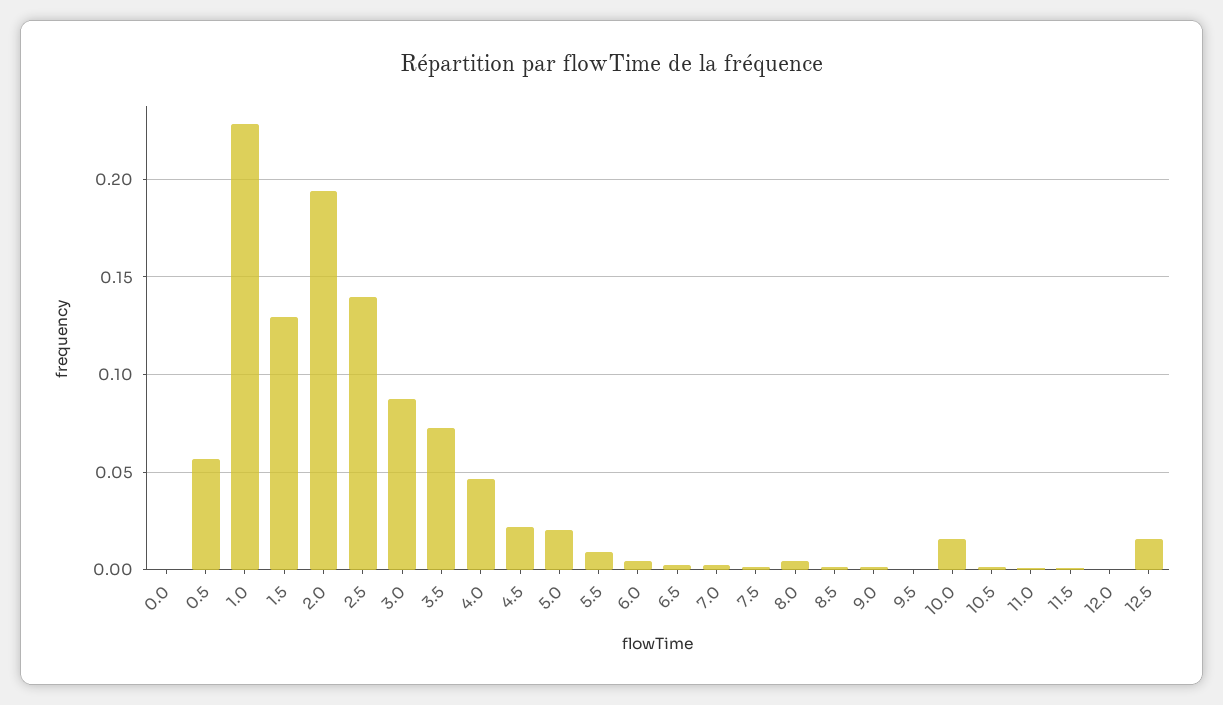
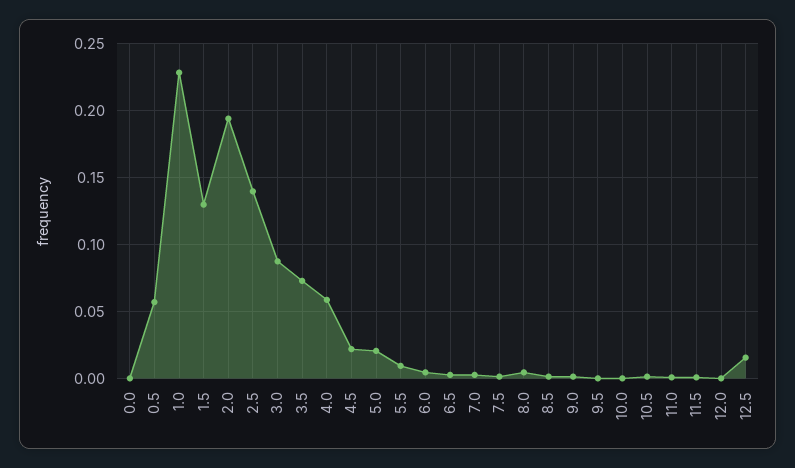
  {
    "0.0": 0,
    "0.5": 0.055,
    "1.0": 0.23,
    "1.5": 0.13,
    "2.0": 0.195,
    "2.5": 0.14,
    "3.0": 0.085,
    "3.5": 0.075,
-   "4.0": 0.045,
+   "4.0": 0.06,
    "4.5": 0.02,
    "5.0": 0.02,
    "5.5": 0.01,
    "6.0": 0.005,
    "6.5": 0.005,
    "7.0": 0.005,
    "7.5": 0,
    "8.0": 0.005,
    "8.5": 0,
    "9.0": 0,
    "9.5": 0,
-   "10.0": 0.015,
+   "10.0": 0,
    "10.5": 0,
    "11.0": 0,
    "11.5": 0,
    "12.0": 0,
    "12.5": 0.015
  }

